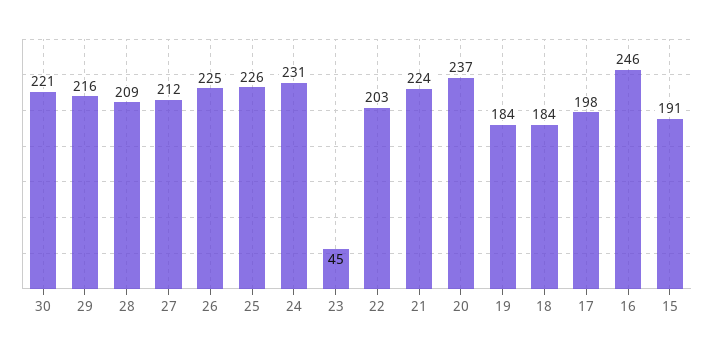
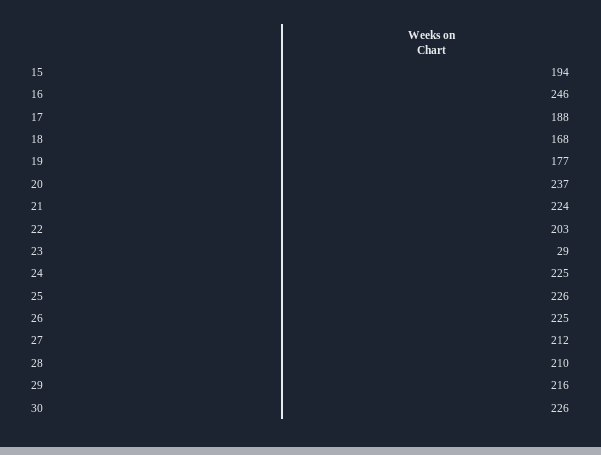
  {
-   "30": 221,
+   "30": 226,
    "29": 216,
-   "28": 209,
+   "28": 210,
    "27": 212,
    "26": 225,
    "25": 226,
-   "24": 231,
+   "24": 225,
-   "23": 45,
+   "23": 29,
    "22": 203,
    "21": 224,
    "20": 237,
-   "19": 184,
+   "19": 177,
-   "18": 184,
+   "18": 168,
-   "17": 198,
+   "17": 188,
    "16": 246,
-   "15": 191
+   "15": 194
  }

